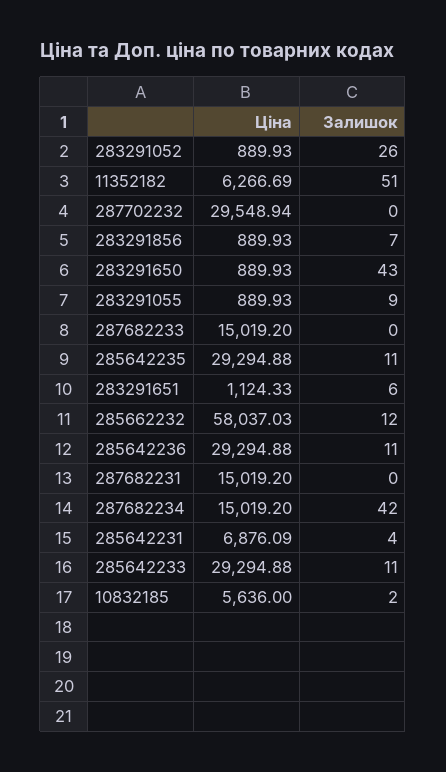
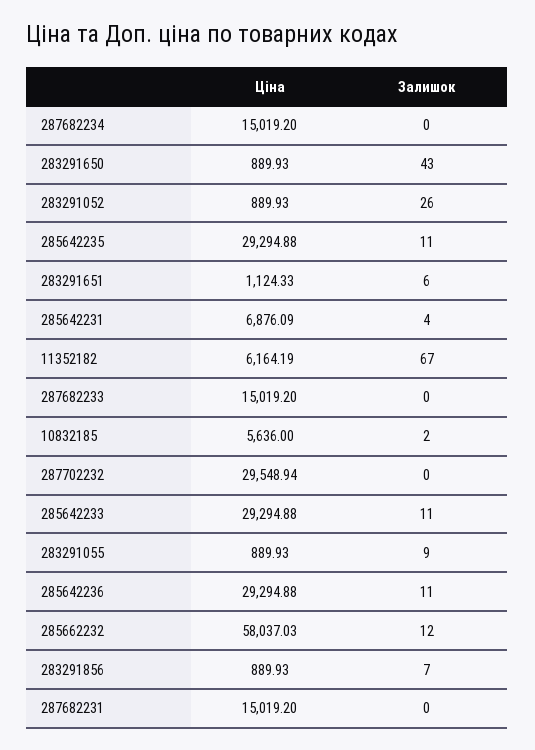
  {
    "Ціна": {
      "283291052": 889.93,
-     "11352182": 6266.69,
+     "11352182": 6164.19,
      "287702232": 29548.94,
      "283291856": 889.93,
      "283291650": 889.93,
      "283291055": 889.93,
      "287682233": 15019.2,
      "285642235": 29294.88,
      "283291651": 1124.33,
      "285662232": 58037.03,
      "285642236": 29294.88,
      "287682231": 15019.2,
      "287682234": 15019.2,
      "285642231": 6876.09,
      "285642233": 29294.88,
      "10832185": 5636
    },
    "Залишок": {
      "283291052": 26,
-     "11352182": 51,
+     "11352182": 67,
      "287702232": 0,
      "283291856": 7,
      "283291650": 43,
      "283291055": 9,
      "287682233": 0,
      "285642235": 11,
      "283291651": 6,
      "285662232": 12,
      "285642236": 11,
      "287682231": 0,
-     "287682234": 42,
+     "287682234": 0,
      "285642231": 4,
      "285642233": 11,
      "10832185": 2
    }
  }

